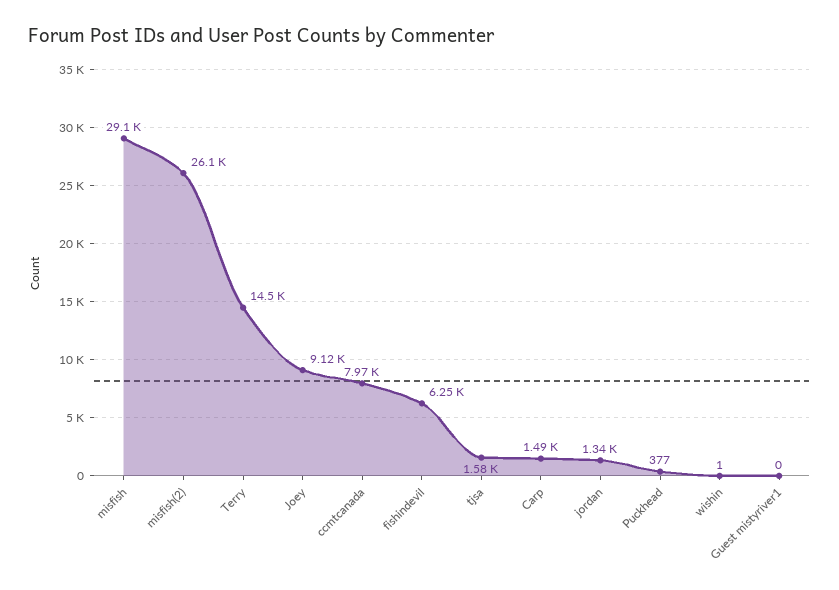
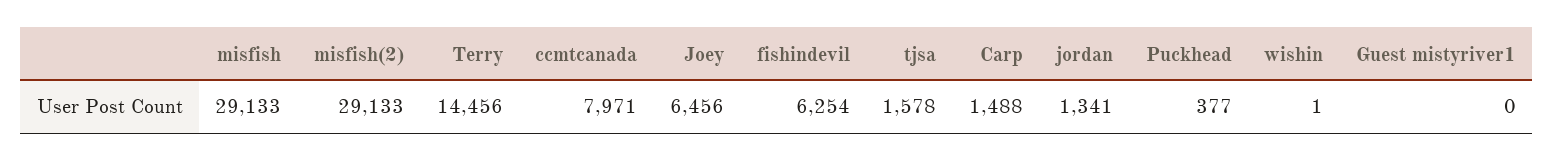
  {
    "misfish": 29133,
-   "misfish(2)": 26100,
+   "misfish(2)": 29133,
    "Terry": 14456,
-   "Joey": 9120,
+   "Joey": 6456,
    "ccmtcanada": 7971,
    "fishindevil": 6254,
    "tjsa": 1578,
    "Carp": 1488,
    "jordan": 1341,
    "Puckhead": 377,
    "wishin": 1,
    "Guest mistyriver1": 0
  }

